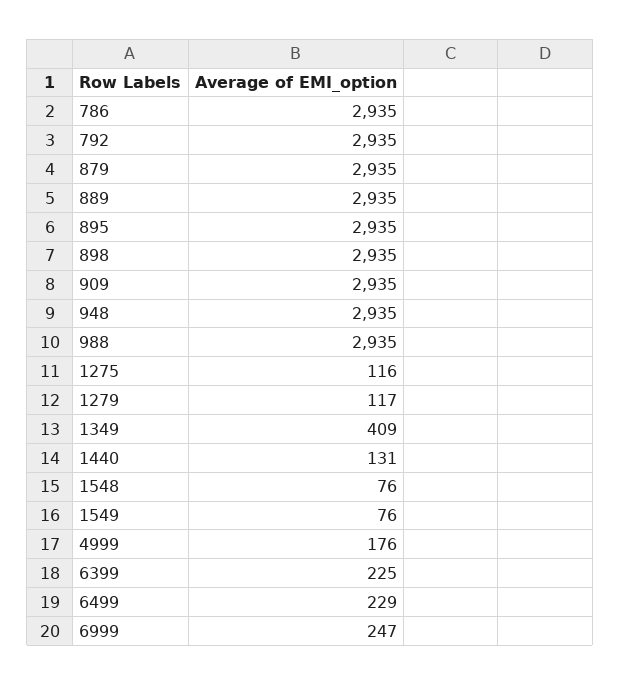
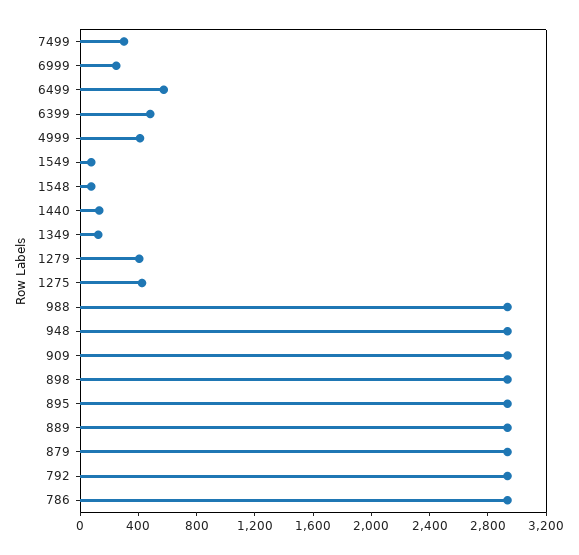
  {
    "786": 2935,
    "792": 2935,
    "879": 2935,
    "889": 2935,
    "895": 2935,
    "898": 2935,
    "909": 2935,
    "948": 2935,
    "988": 2935,
-   "1275": 116,
+   "1275": 400,
-   "1279": 117,
+   "1279": 400,
-   "1349": 409,
+   "1349": 100,
    "1440": 131,
    "1548": 76,
    "1549": 76,
-   "4999": 176,
+   "4999": 400,
-   "6399": 225,
+   "6399": 500,
-   "6499": 229,
+   "6499": 600,
-   "6999": 247
+   "6999": 247,
+   "7499": 300
  }

